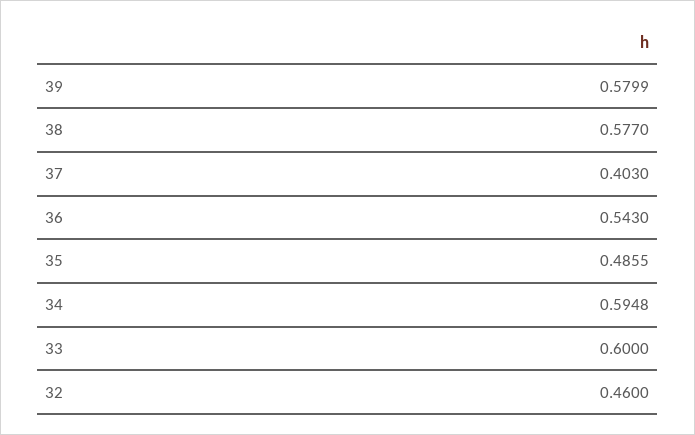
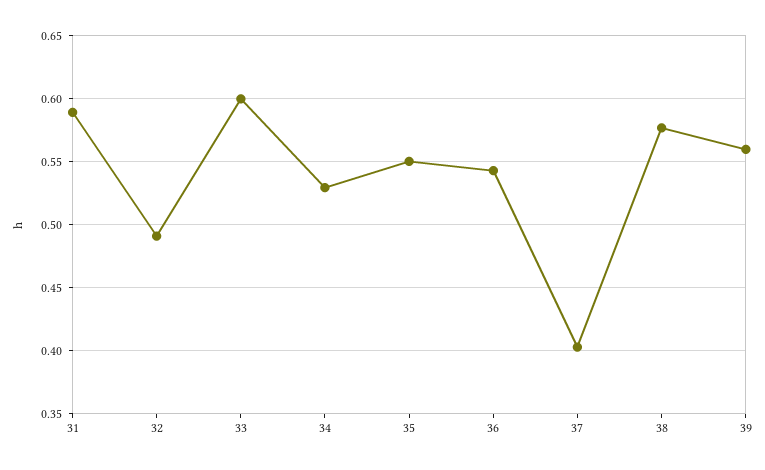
  {
-   "39": 0.5799,
+   "39": 0.56,
    "38": 0.577,
    "37": 0.403,
    "36": 0.543,
-   "35": 0.4855,
+   "35": 0.55,
-   "34": 0.5948,
+   "34": 0.53,
    "33": 0.6,
-   "32": 0.46
+   "32": 0.49,
+   "31": 0.59
  }

